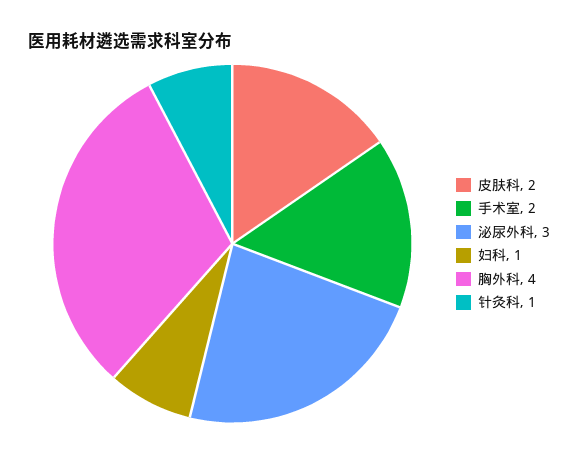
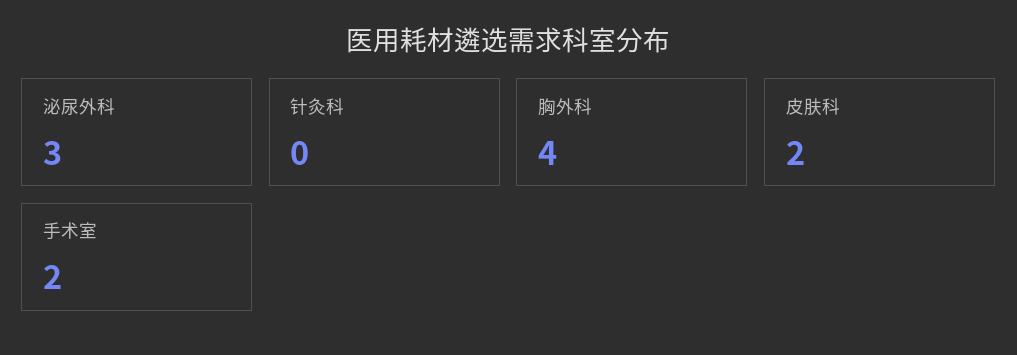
  {
    "皮肤科": 2,
    "手术室": 2,
    "泌尿外科": 3,
-   "妇科": 1,
    "胸外科": 4,
-   "针灸科": 1
+   "针灸科": 0
  }

